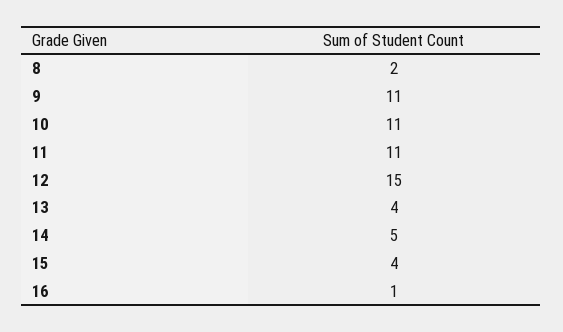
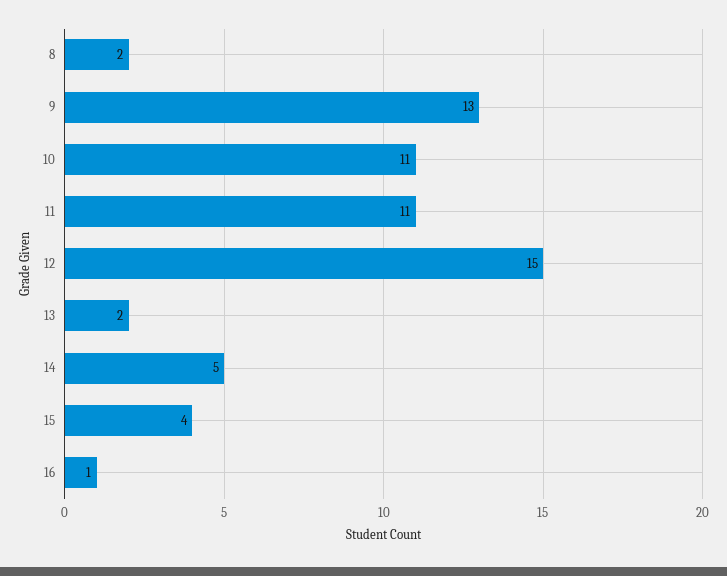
  {
    "8": 2,
-   "9": 11,
+   "9": 13,
    "10": 11,
    "11": 11,
    "12": 15,
-   "13": 4,
+   "13": 2,
    "14": 5,
    "15": 4,
    "16": 1
  }

